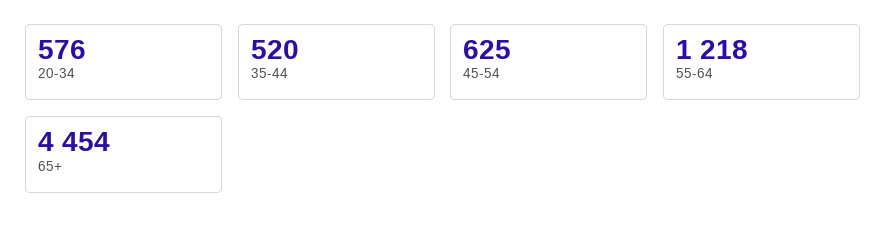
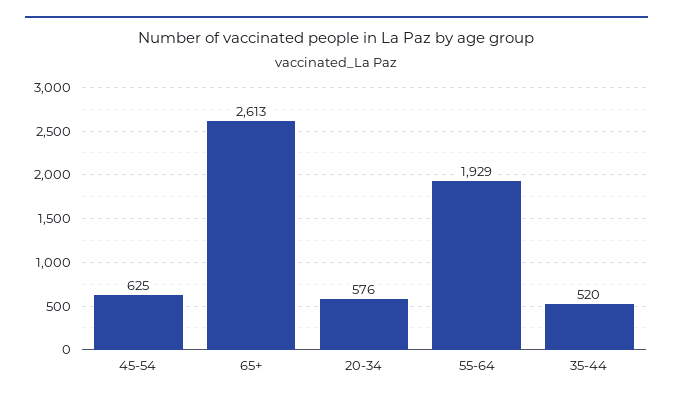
  {
    "20-34": 576,
    "35-44": 520,
    "45-54": 625,
-   "55-64": 1218,
+   "55-64": 1929,
-   "65+": 4454
+   "65+": 2613
  }

